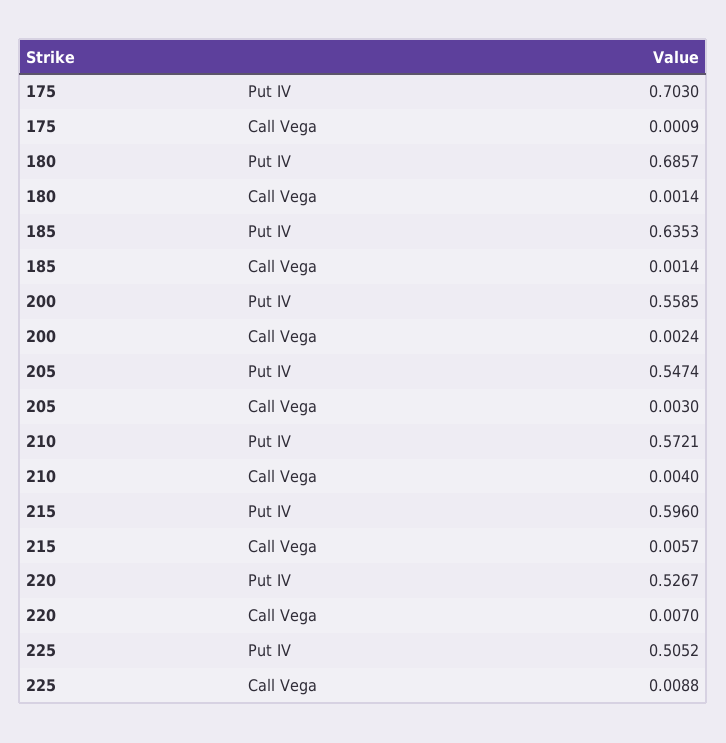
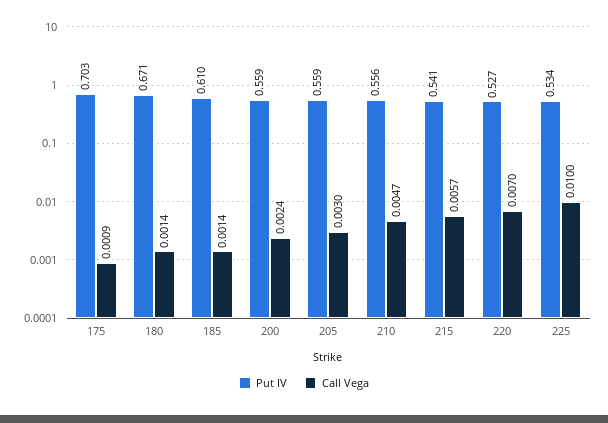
  {
    "Put IV": {
      "175": 0.703,
-     "180": 0.6857,
+     "180": 0.671,
-     "185": 0.6353,
+     "185": 0.61,
      "200": 0.5585,
-     "205": 0.5474,
+     "205": 0.559,
-     "210": 0.5721,
+     "210": 0.556,
-     "215": 0.596,
+     "215": 0.541,
      "220": 0.5267,
-     "225": 0.5052
+     "225": 0.534
    },
    "Call Vega": {
      "175": 0.0009,
      "180": 0.0014,
      "185": 0.0014,
      "200": 0.0024,
      "205": 0.003,
-     "210": 0.004,
+     "210": 0.0047,
      "215": 0.0057,
      "220": 0.007,
-     "225": 0.0088
+     "225": 0.01
    }
  }

